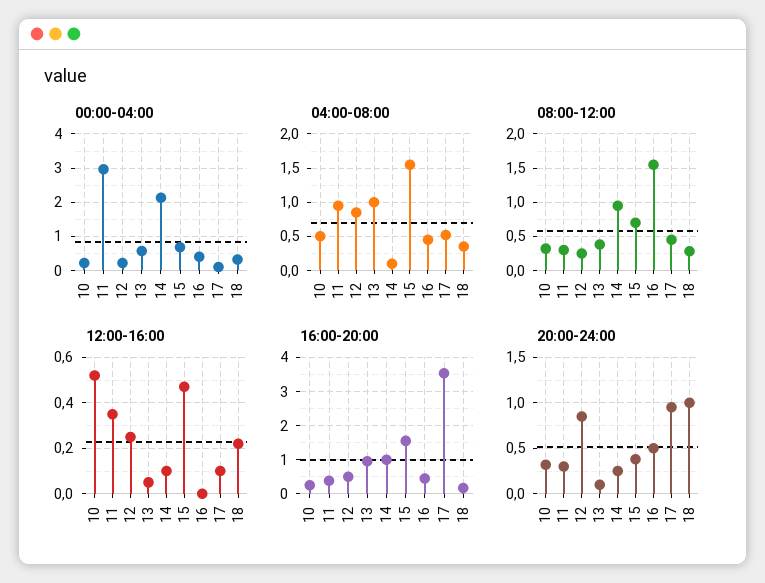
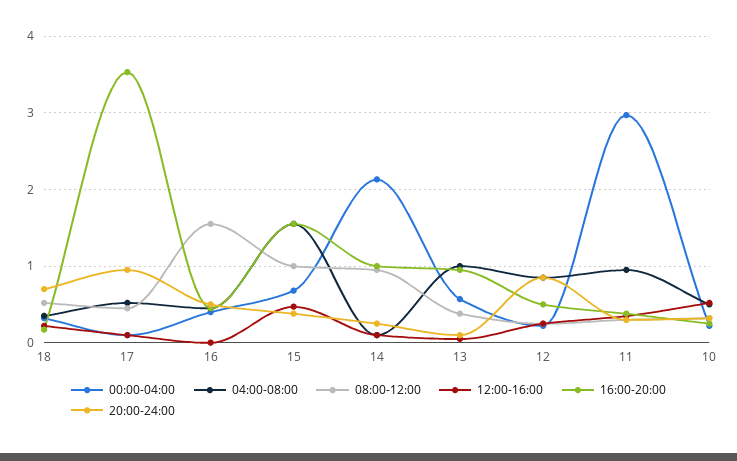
  {
    "00:00-04:00": {
      "10": 0.2,
      "11": 3,
      "12": 0.2,
      "13": 0.6,
      "14": 2.1,
      "15": 0.7,
      "16": 0.4,
      "17": 0.1,
      "18": 0.3
    },
    "04:00-08:00": {
      "10": 0.5,
      "11": 1,
      "12": 0.9,
      "13": 1,
      "14": 0.1,
      "15": 1.6,
      "16": 0.5,
      "17": 0.5,
      "18": 0.4
    },
    "08:00-12:00": {
      "10": 0.3,
      "11": 0.3,
      "12": 0.3,
      "13": 0.4,
      "14": 1,
-     "15": 0.7,
+     "15": 1,
      "16": 1.6,
      "17": 0.5,
-     "18": 0.3
+     "18": 0.5
    },
    "12:00-16:00": {
      "10": 0.5,
      "11": 0.35,
      "12": 0.25,
      "13": 0.05,
      "14": 0.1,
      "15": 0.45,
      "16": 0,
      "17": 0.1,
      "18": 0.2
    },
    "16:00-20:00": {
      "10": 0.3,
      "11": 0.4,
      "12": 0.5,
      "13": 1,
      "14": 1,
      "15": 1.6,
      "16": 0.5,
      "17": 3.5,
      "18": 0.2
    },
    "20:00-24:00": {
      "10": 0.3,
      "11": 0.3,
      "12": 0.9,
      "13": 0.1,
      "14": 0.3,
      "15": 0.4,
      "16": 0.5,
      "17": 1,
-     "18": 1
+     "18": 0.7
    }
  }

